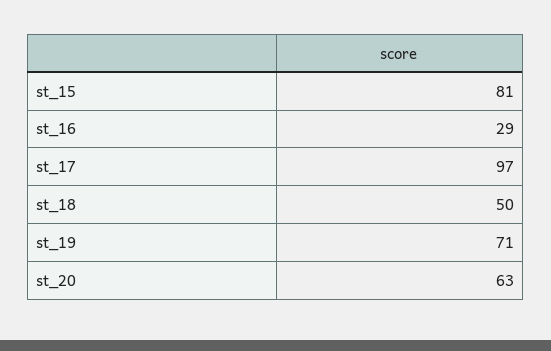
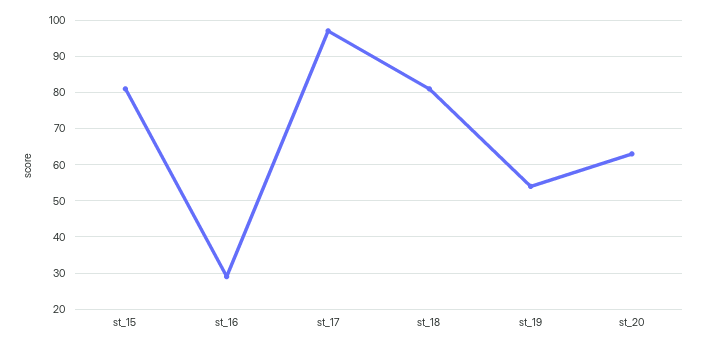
  {
    "st_15": 81,
    "st_16": 29,
    "st_17": 97,
-   "st_18": 50,
+   "st_18": 80,
-   "st_19": 71,
+   "st_19": 55,
    "st_20": 63
  }

